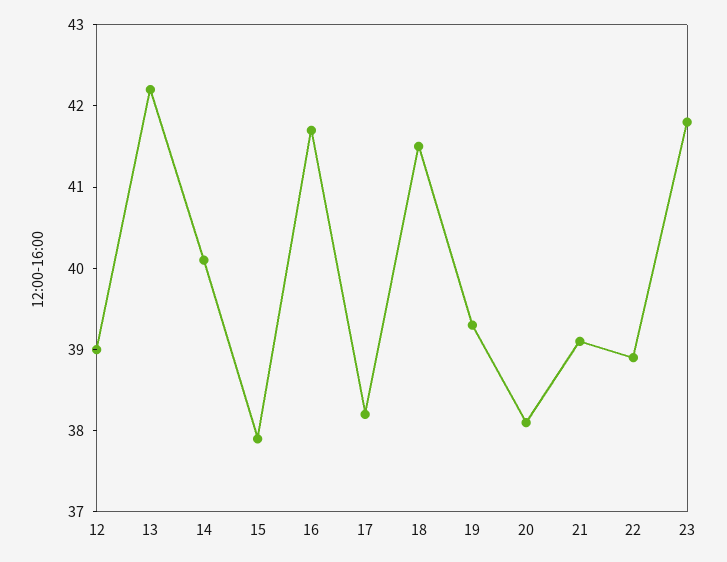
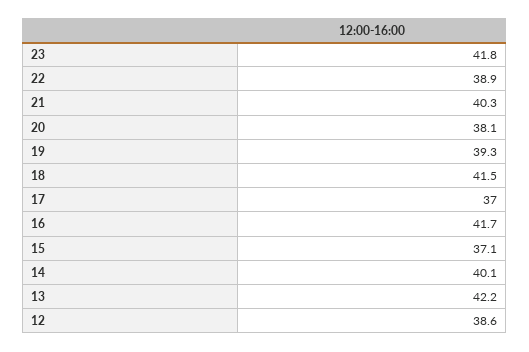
  {
-   "12": 39,
+   "12": 38.6,
    "13": 42.2,
    "14": 40.1,
-   "15": 37.9,
+   "15": 37.1,
    "16": 41.7,
-   "17": 38.2,
+   "17": 37,
    "18": 41.5,
    "19": 39.3,
    "20": 38.1,
-   "21": 39.1,
+   "21": 40.3,
    "22": 38.9,
    "23": 41.8
  }

